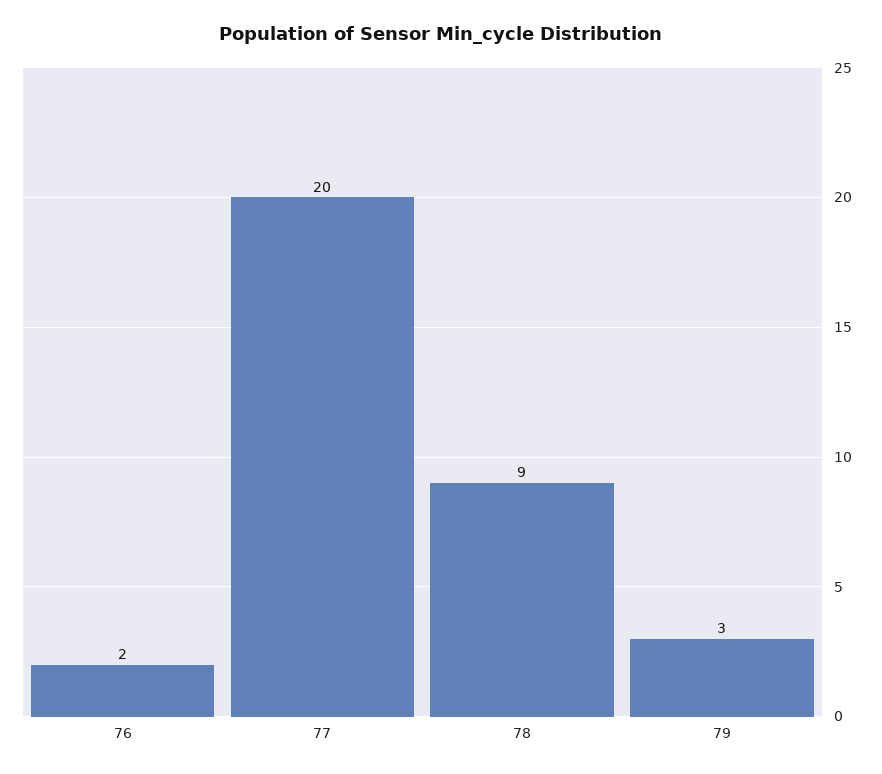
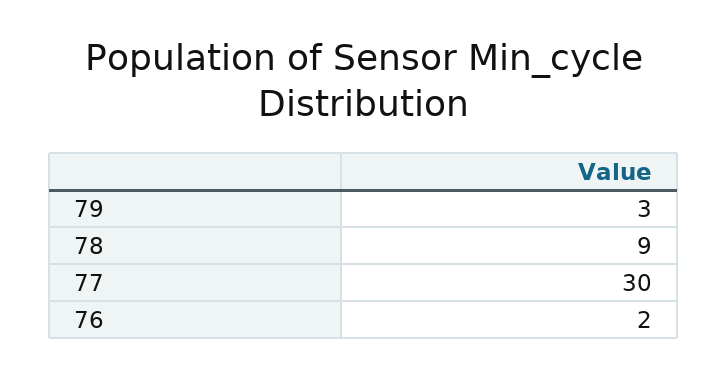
  {
    "76": 2,
-   "77": 20,
+   "77": 30,
    "78": 9,
    "79": 3
  }

